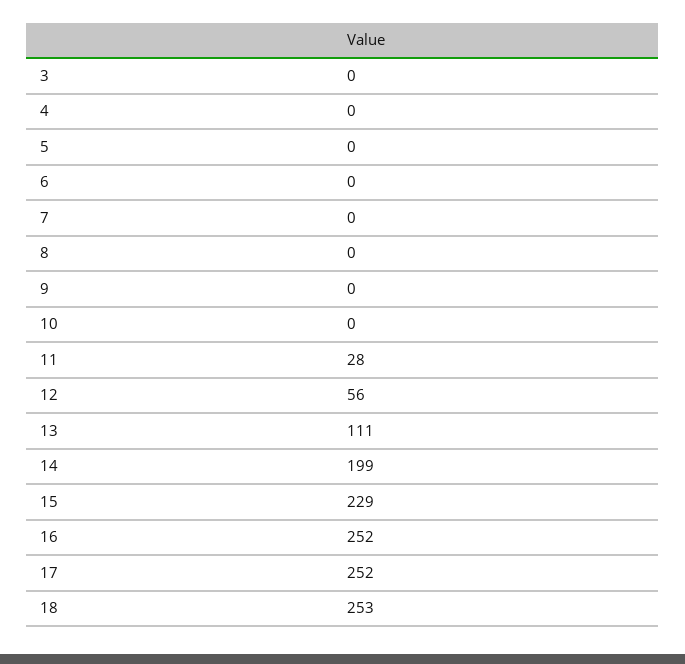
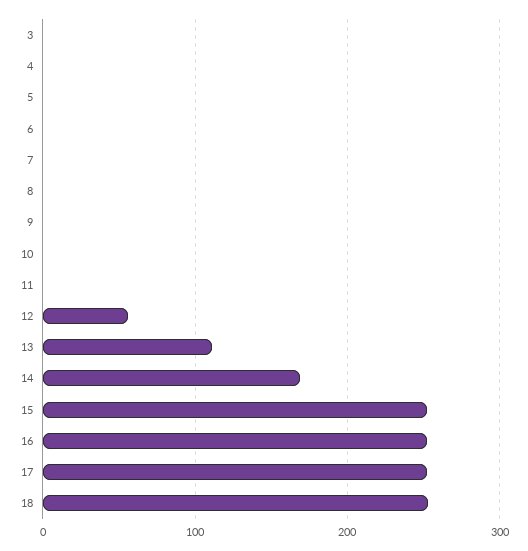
  {
    "3": 0,
    "4": 0,
    "5": 0,
    "6": 0,
    "7": 0,
    "8": 0,
    "9": 0,
    "10": 0,
-   "11": 28,
+   "11": 0,
    "12": 56,
    "13": 111,
-   "14": 199,
+   "14": 170,
-   "15": 229,
+   "15": 250,
    "16": 252,
    "17": 252,
    "18": 253
  }

